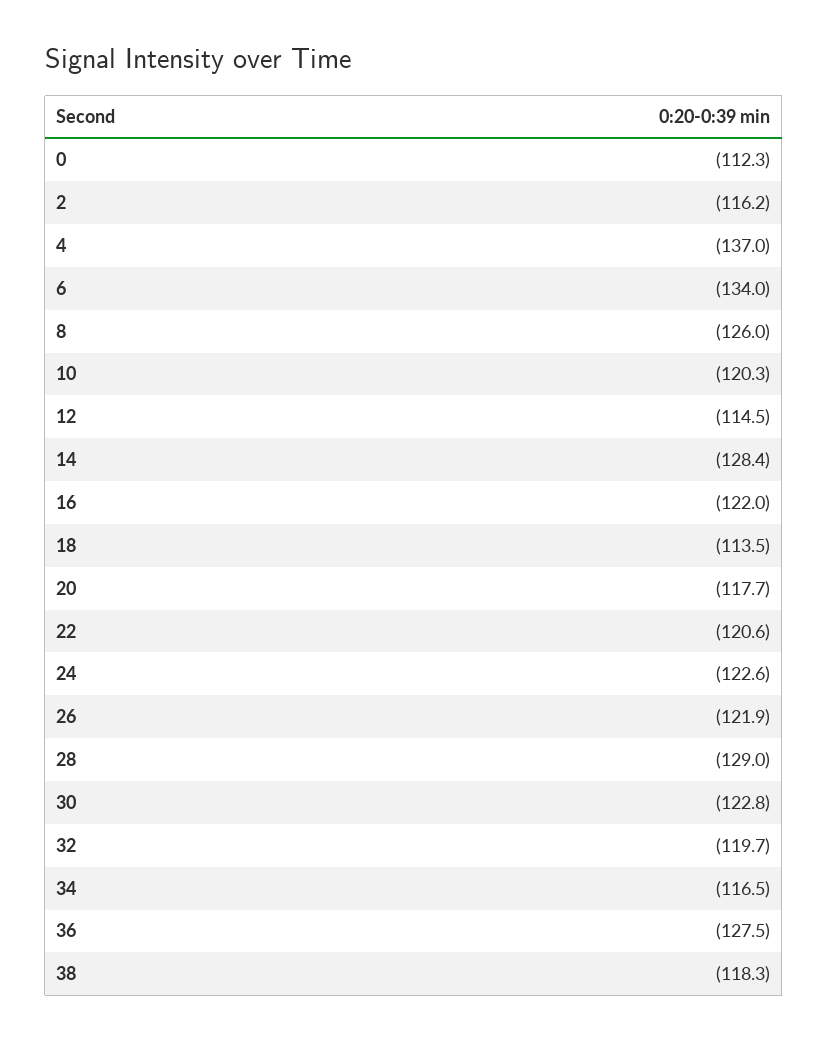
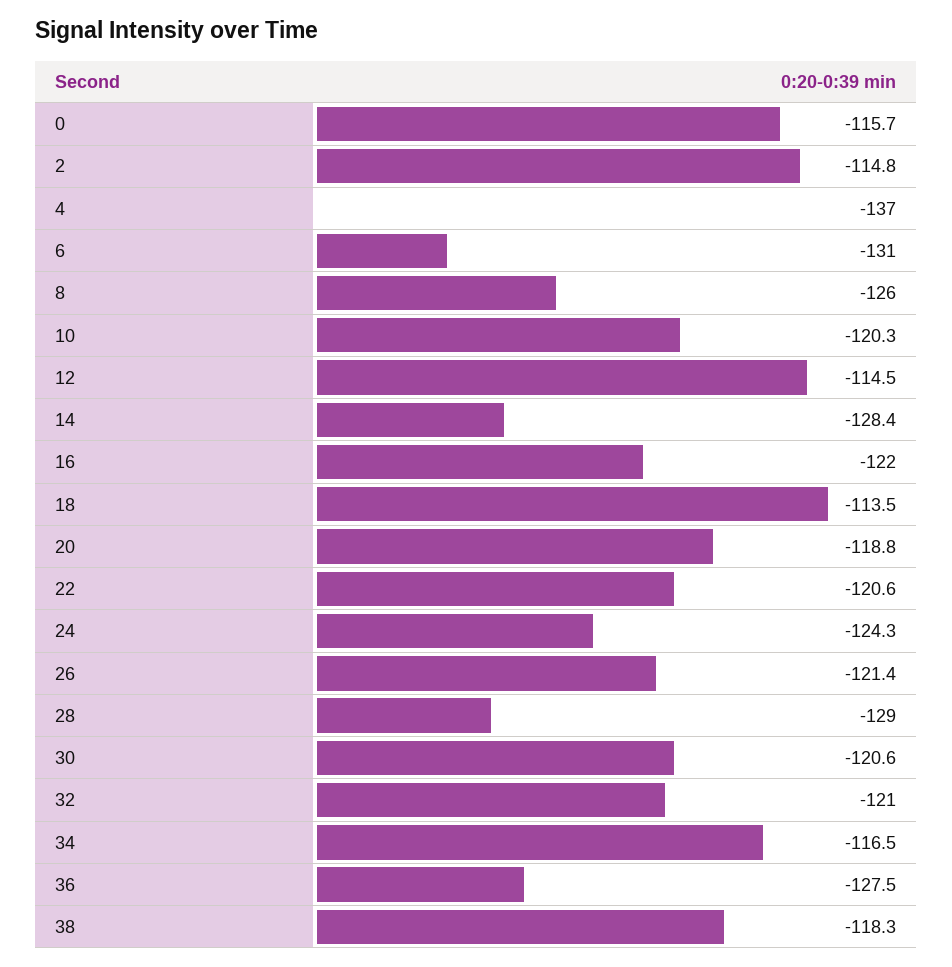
  {
-   "0": -112.3,
+   "0": -115.7,
-   "2": -116.2,
+   "2": -114.8,
    "4": -137,
-   "6": -134,
+   "6": -131,
    "8": -126,
    "10": -120.3,
    "12": -114.5,
    "14": -128.4,
    "16": -122,
    "18": -113.5,
-   "20": -117.7,
+   "20": -118.8,
    "22": -120.6,
-   "24": -122.6,
+   "24": -124.3,
-   "26": -121.9,
+   "26": -121.4,
    "28": -129,
-   "30": -122.8,
+   "30": -120.6,
-   "32": -119.7,
+   "32": -121,
    "34": -116.5,
    "36": -127.5,
    "38": -118.3
  }

